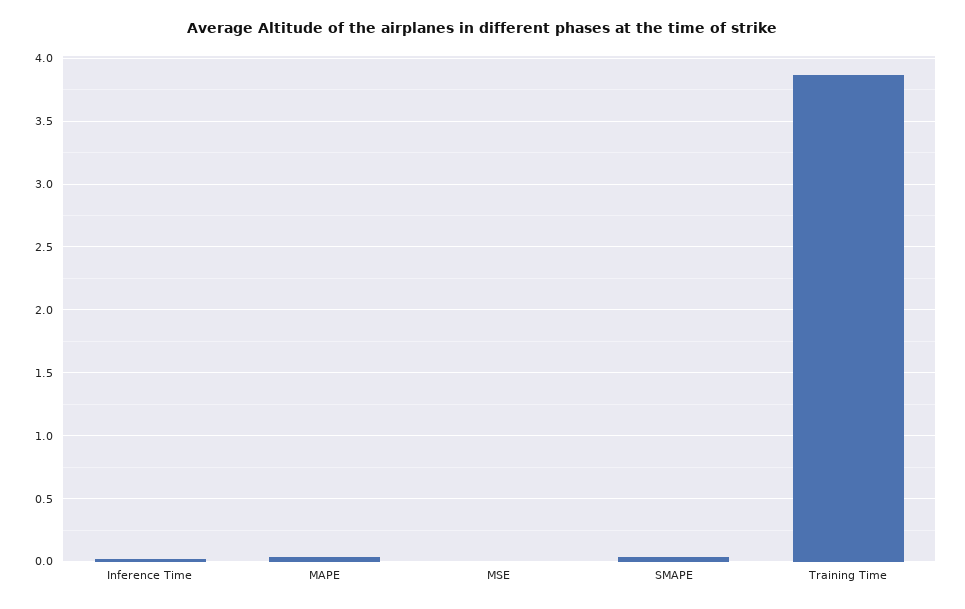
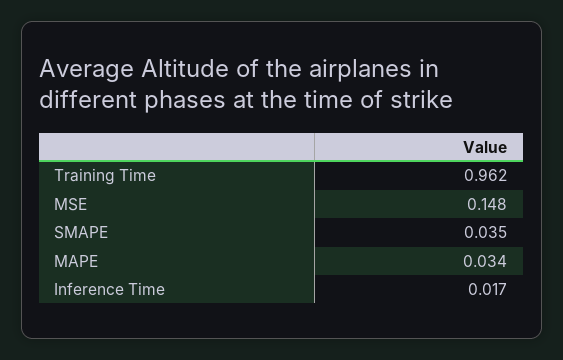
  {
    "Inference Time": 0.017,
    "MAPE": 0.034,
-   "MSE": 0,
+   "MSE": 0.148,
    "SMAPE": 0.035,
-   "Training Time": 3.85
+   "Training Time": 0.962
  }

